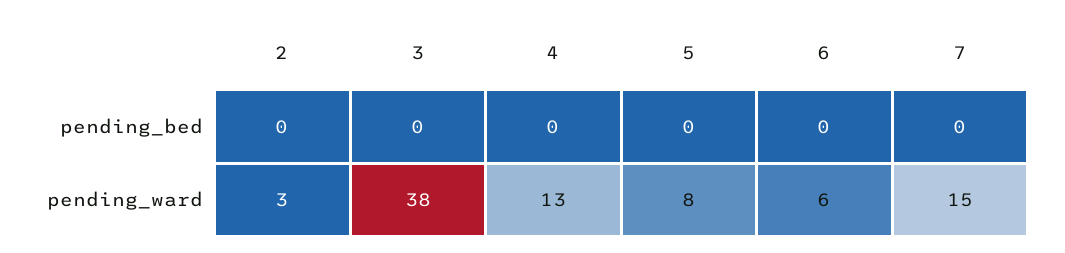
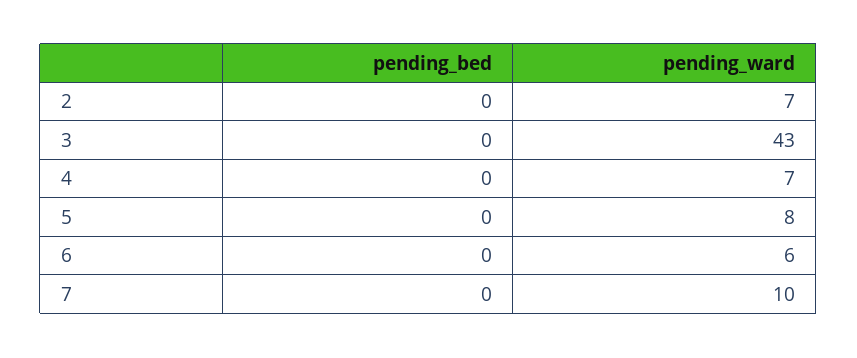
  {
    "2": {
      "pending_bed": 0,
-     "pending_ward": 3
+     "pending_ward": 7
    },
    "3": {
      "pending_bed": 0,
-     "pending_ward": 38
+     "pending_ward": 43
    },
    "4": {
      "pending_bed": 0,
-     "pending_ward": 13
+     "pending_ward": 7
    },
    "5": {
      "pending_bed": 0,
      "pending_ward": 8
    },
    "6": {
      "pending_bed": 0,
      "pending_ward": 6
    },
    "7": {
      "pending_bed": 0,
-     "pending_ward": 15
+     "pending_ward": 10
    }
  }

